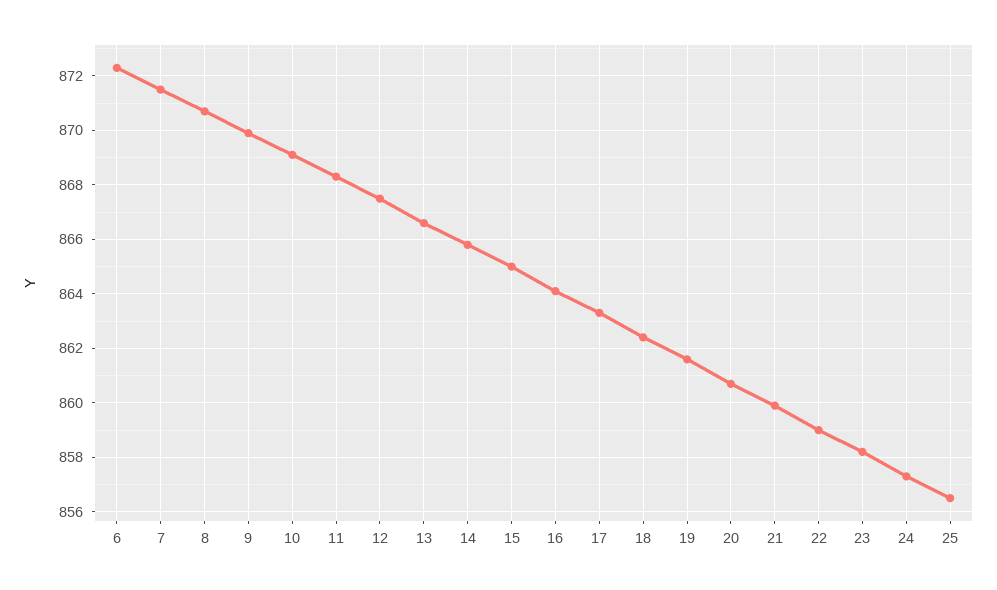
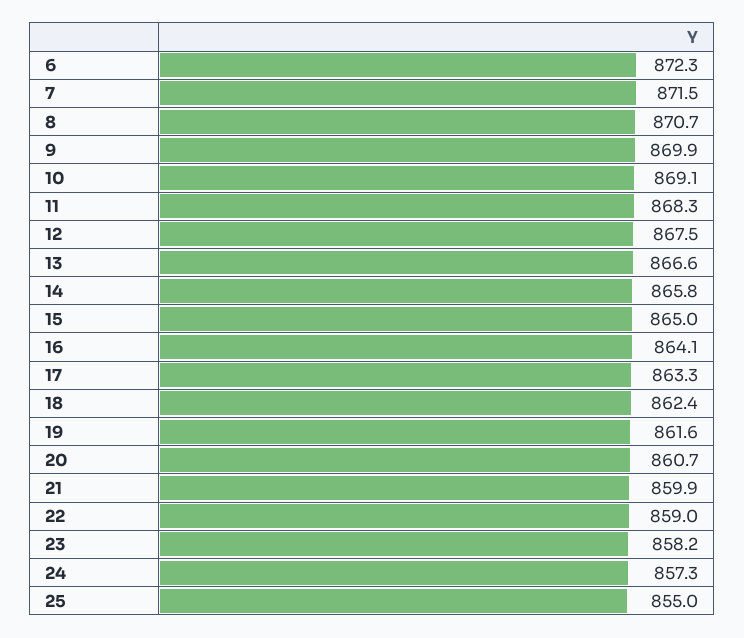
  {
    "6": 872.3,
    "7": 871.5,
    "8": 870.7,
    "9": 869.9,
    "10": 869.1,
    "11": 868.3,
    "12": 867.5,
    "13": 866.6,
    "14": 865.8,
    "15": 865,
    "16": 864.1,
    "17": 863.3,
    "18": 862.4,
    "19": 861.6,
    "20": 860.7,
    "21": 859.9,
    "22": 859,
    "23": 858.2,
    "24": 857.3,
-   "25": 856.5
+   "25": 855
  }

